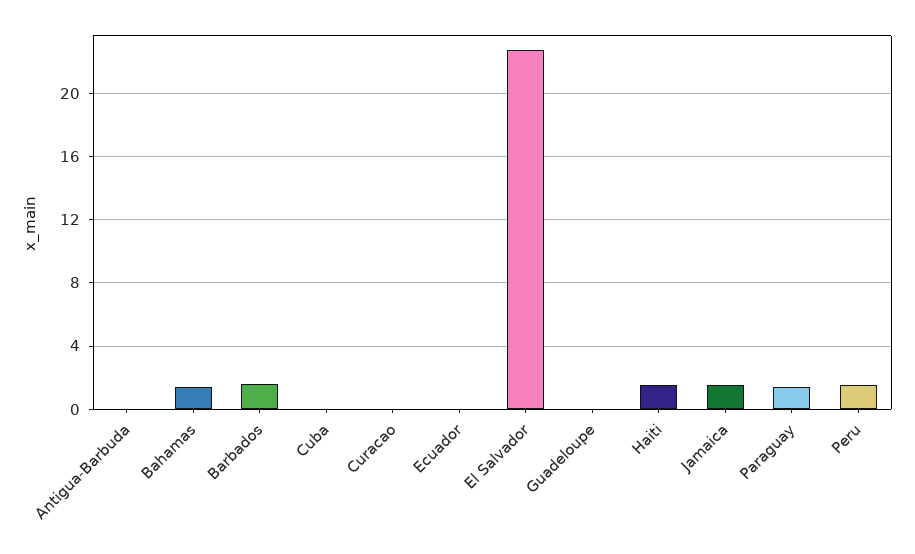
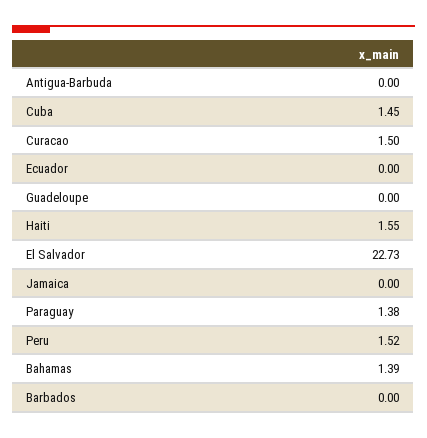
  {
    "Antigua-Barbuda": 0,
    "Bahamas": 1.39,
-   "Barbados": 1.5,
+   "Barbados": 0,
-   "Cuba": 0,
+   "Cuba": 1.45,
-   "Curacao": 0,
+   "Curacao": 1.5,
    "Ecuador": 0,
    "El Salvador": 22.73,
    "Guadeloupe": 0,
    "Haiti": 1.55,
-   "Jamaica": 1.5,
+   "Jamaica": 0,
    "Paraguay": 1.38,
    "Peru": 1.52
  }

